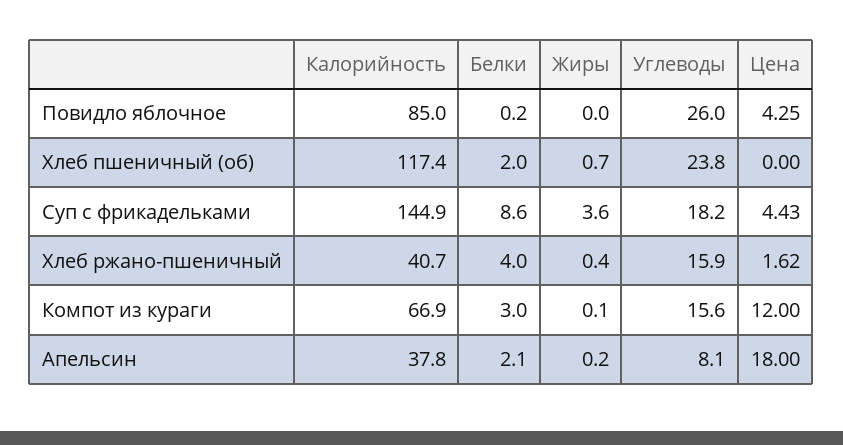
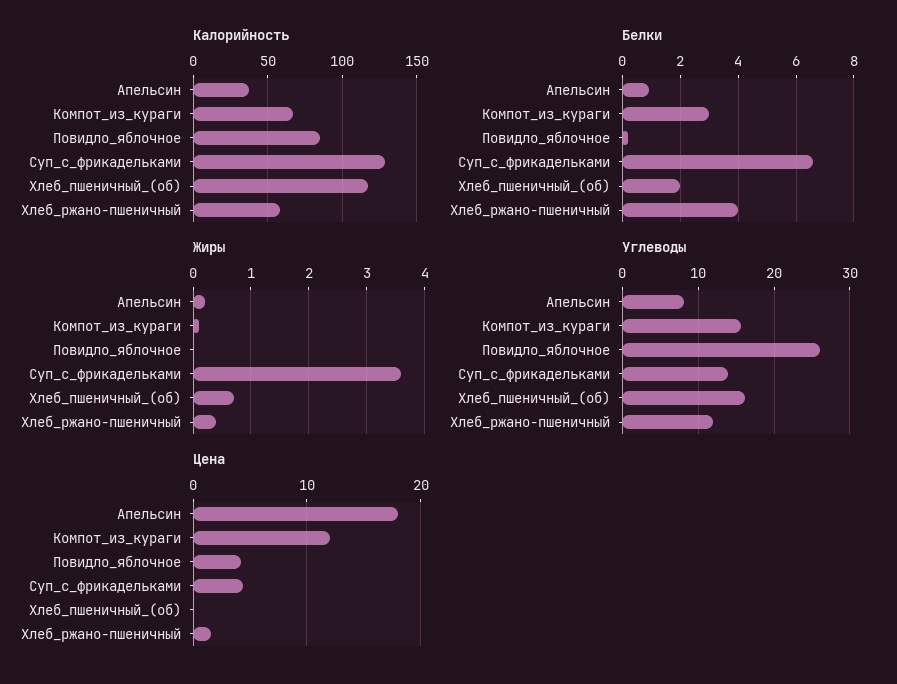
  {
    "Калорийность": {
      "Повидло яблочное": 85,
      "Хлеб пшеничный (об)": 117.4,
-     "Суп с фрикадельками": 144.9,
+     "Суп с фрикадельками": 130,
-     "Хлеб ржано-пшеничный": 40.7,
+     "Хлеб ржано-пшеничный": 60,
      "Компот из кураги": 66.9,
      "Апельсин": 37.8
    },
    "Белки": {
      "Повидло яблочное": 0.2,
      "Хлеб пшеничный (об)": 2,
-     "Суп с фрикадельками": 8.6,
+     "Суп с фрикадельками": 6.5,
      "Хлеб ржано-пшеничный": 4,
      "Компот из кураги": 3,
-     "Апельсин": 2.1
+     "Апельсин": 1
    },
    "Жиры": {
      "Повидло яблочное": 0,
      "Хлеб пшеничный (об)": 0.7,
      "Суп с фрикадельками": 3.6,
      "Хлеб ржано-пшеничный": 0.4,
      "Компот из кураги": 0.1,
      "Апельсин": 0.2
    },
    "Углеводы": {
      "Повидло яблочное": 26,
-     "Хлеб пшеничный (об)": 23.8,
+     "Хлеб пшеничный (об)": 16,
-     "Суп с фрикадельками": 18.2,
+     "Суп с фрикадельками": 14,
-     "Хлеб ржано-пшеничный": 15.9,
+     "Хлеб ржано-пшеничный": 12,
      "Компот из кураги": 15.6,
      "Апельсин": 8.1
    },
    "Цена": {
      "Повидло яблочное": 4.25,
      "Хлеб пшеничный (об)": 0,
      "Суп с фрикадельками": 4.43,
      "Хлеб ржано-пшеничный": 1.62,
      "Компот из кураги": 12,
      "Апельсин": 18
    }
  }

